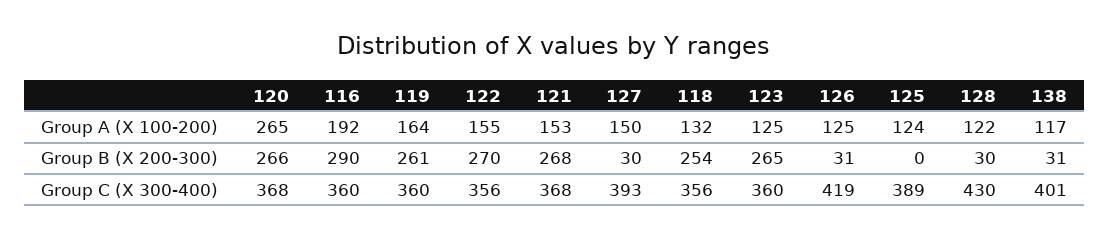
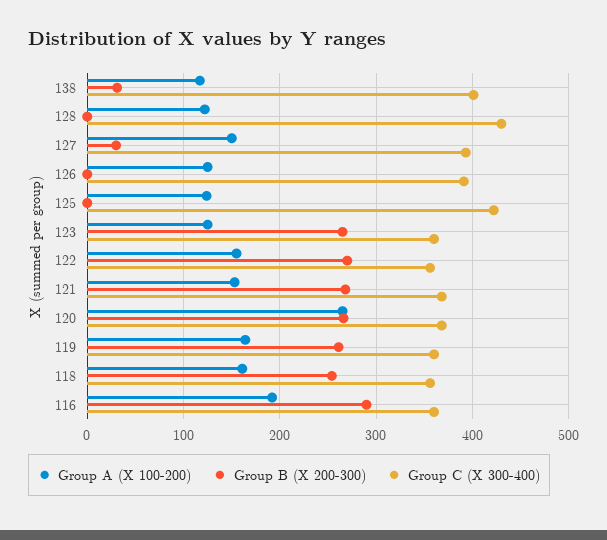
  {
    "Group A (X 100-200)": {
      "120": 265,
      "116": 192,
      "119": 164,
      "122": 155,
      "121": 153,
      "127": 150,
-     "118": 132,
+     "118": 160,
      "123": 125,
      "126": 125,
      "125": 124,
      "128": 122,
      "138": 117
    },
    "Group B (X 200-300)": {
      "120": 266,
      "116": 290,
      "119": 261,
      "122": 270,
      "121": 268,
      "127": 30,
      "118": 254,
      "123": 265,
-     "126": 31,
+     "126": 0,
      "125": 0,
-     "128": 30,
+     "128": 0,
      "138": 31
    },
    "Group C (X 300-400)": {
      "120": 368,
      "116": 360,
      "119": 360,
      "122": 356,
      "121": 368,
      "127": 393,
      "118": 356,
      "123": 360,
-     "126": 419,
+     "126": 390,
-     "125": 389,
+     "125": 420,
      "128": 430,
      "138": 401
    }
  }

